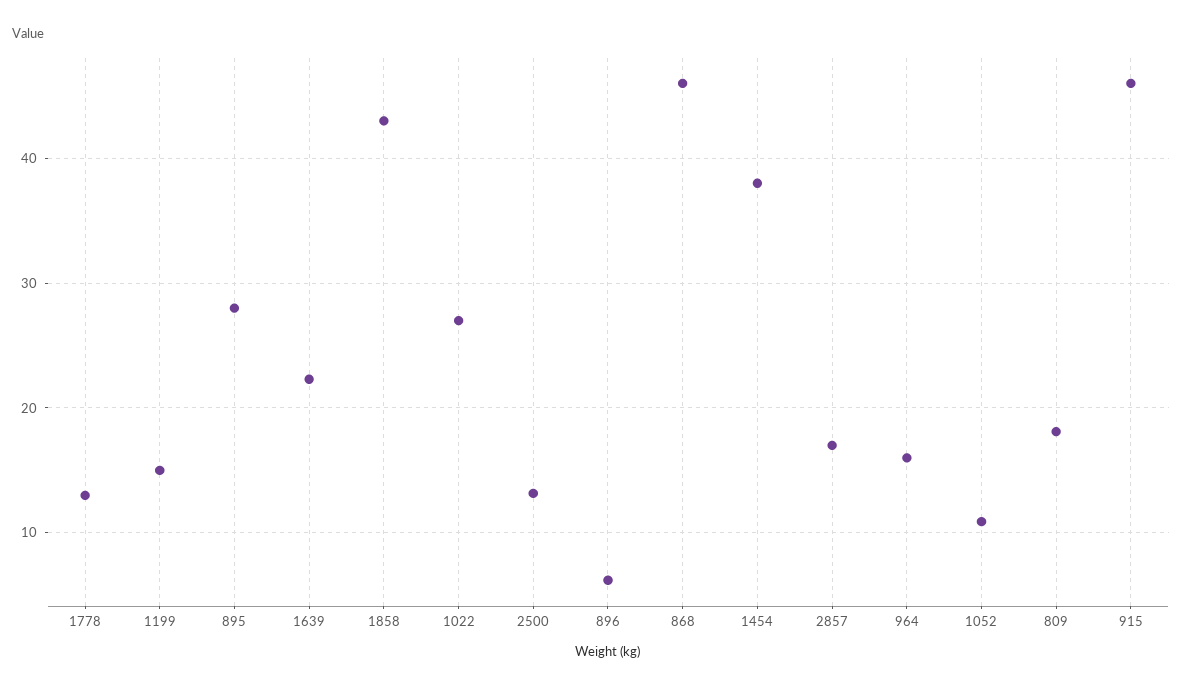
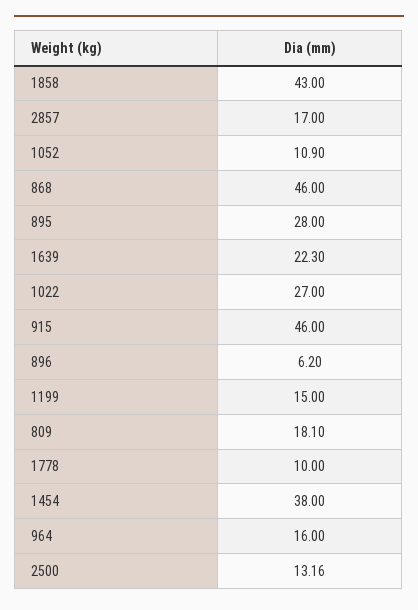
  {
-   "1778": 13,
+   "1778": 10,
    "1199": 15,
    "895": 28,
    "1639": 22.3,
    "1858": 43,
    "1022": 27,
    "2500": 13.16,
    "896": 6.2,
    "868": 46,
    "1454": 38,
    "2857": 17,
    "964": 16,
    "1052": 10.9,
    "809": 18.1,
    "915": 46
  }

